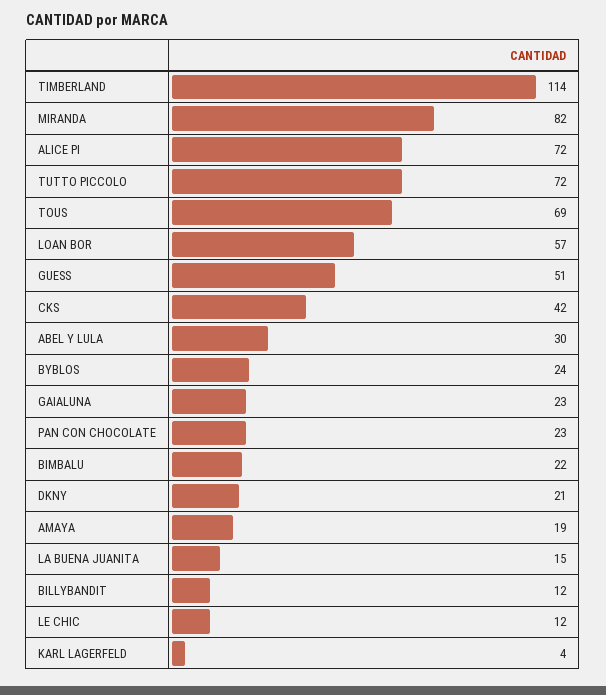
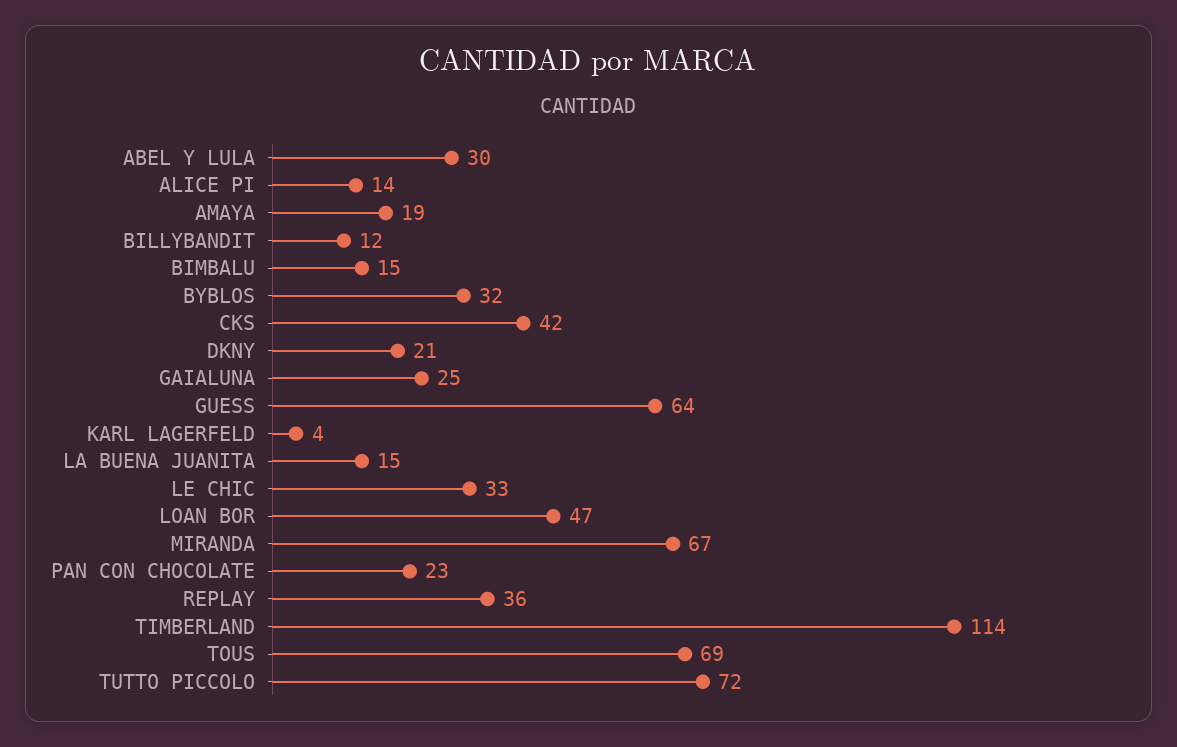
  {
    "TIMBERLAND": 114,
-   "MIRANDA": 82,
+   "MIRANDA": 67,
-   "ALICE PI": 72,
+   "ALICE PI": 14,
    "TUTTO PICCOLO": 72,
    "TOUS": 69,
-   "LOAN BOR": 57,
+   "LOAN BOR": 47,
-   "GUESS": 51,
+   "GUESS": 64,
    "CKS": 42,
    "ABEL Y LULA": 30,
-   "BYBLOS": 24,
+   "BYBLOS": 32,
-   "GAIALUNA": 23,
+   "GAIALUNA": 25,
    "PAN CON CHOCOLATE": 23,
-   "BIMBALU": 22,
+   "BIMBALU": 15,
    "DKNY": 21,
    "AMAYA": 19,
    "LA BUENA JUANITA": 15,
    "BILLYBANDIT": 12,
-   "LE CHIC": 12,
+   "LE CHIC": 33,
-   "KARL LAGERFELD": 4
+   "KARL LAGERFELD": 4,
+   "REPLAY": 36
  }

